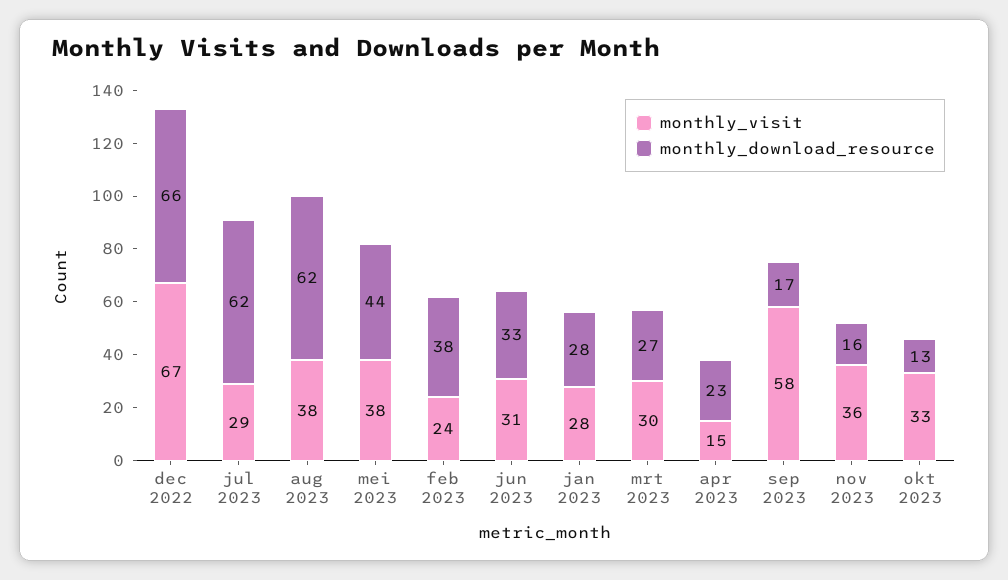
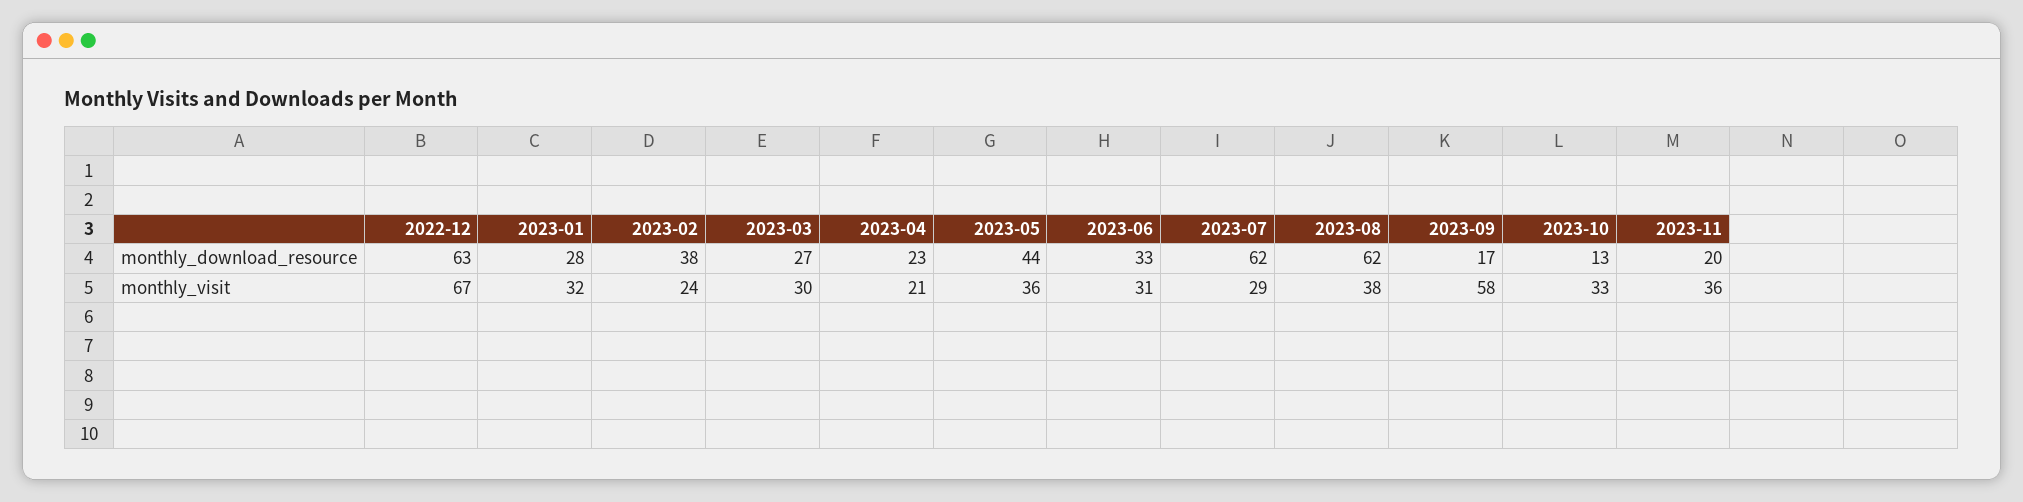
  {
    "monthly_visit": {
      "dec 2022": 67,
      "jul 2023": 29,
      "aug 2023": 38,
-     "mei 2023": 38,
+     "mei 2023": 36,
      "feb 2023": 24,
      "jun 2023": 31,
-     "jan 2023": 28,
+     "jan 2023": 32,
      "mrt 2023": 30,
-     "apr 2023": 15,
+     "apr 2023": 21,
      "sep 2023": 58,
      "nov 2023": 36,
      "okt 2023": 33
    },
    "monthly_download_resource": {
-     "dec 2022": 66,
+     "dec 2022": 63,
      "jul 2023": 62,
      "aug 2023": 62,
      "mei 2023": 44,
      "feb 2023": 38,
      "jun 2023": 33,
      "jan 2023": 28,
      "mrt 2023": 27,
      "apr 2023": 23,
      "sep 2023": 17,
-     "nov 2023": 16,
+     "nov 2023": 20,
      "okt 2023": 13
    }
  }

